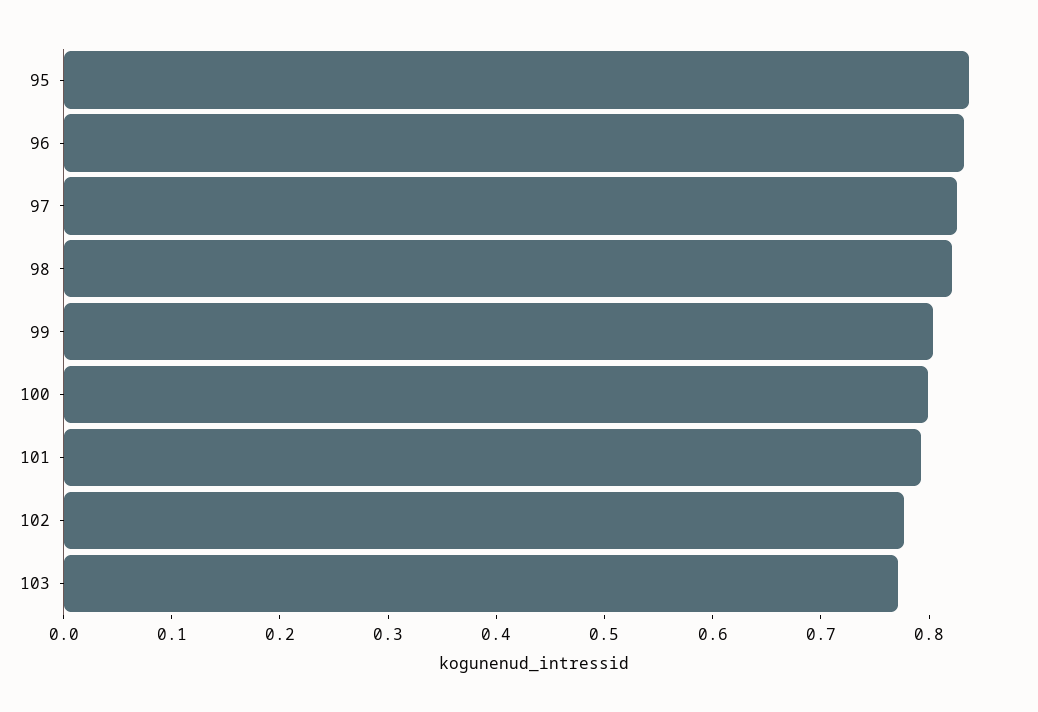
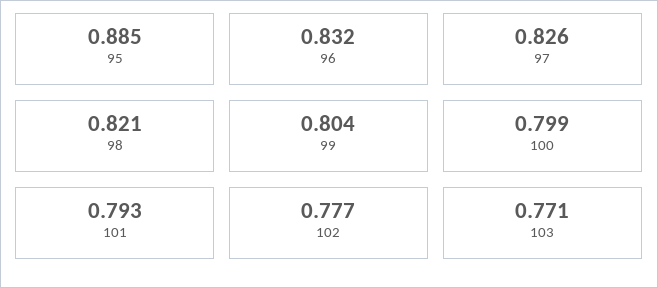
  {
-   "95": 0.84,
+   "95": 0.885,
    "96": 0.832,
    "97": 0.826,
    "98": 0.821,
    "99": 0.804,
    "100": 0.799,
    "101": 0.793,
    "102": 0.777,
    "103": 0.771
  }

